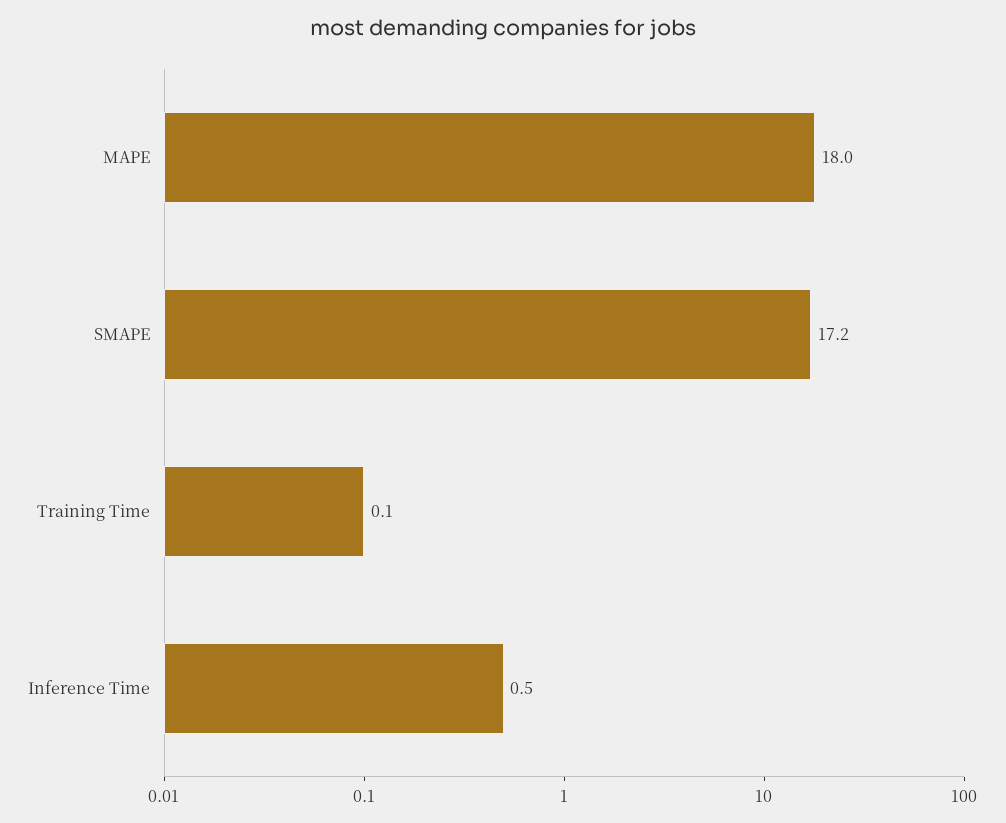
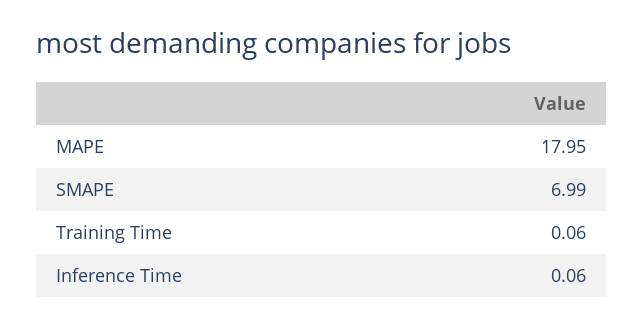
  {
    "MAPE": 17.95,
-   "SMAPE": 17.2,
+   "SMAPE": 6.99,
    "Training Time": 0.06,
-   "Inference Time": 0.5
+   "Inference Time": 0.06
  }

